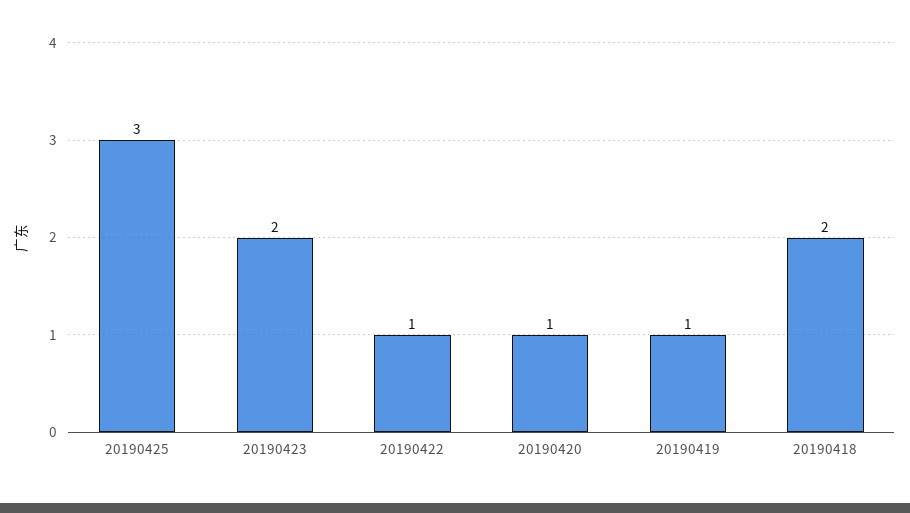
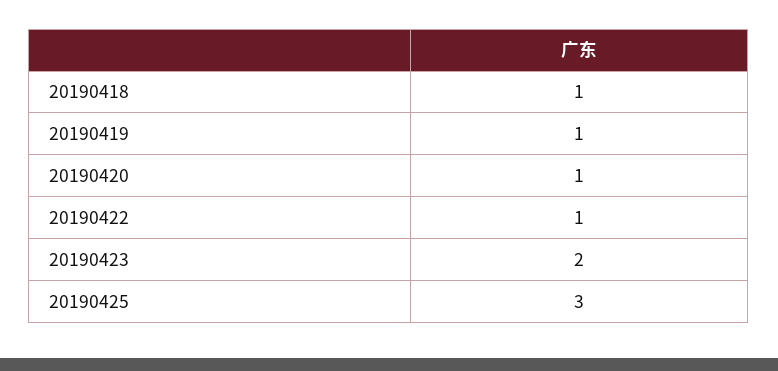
  {
    "20190425": 3,
    "20190423": 2,
    "20190422": 1,
    "20190420": 1,
    "20190419": 1,
-   "20190418": 2
+   "20190418": 1
  }

